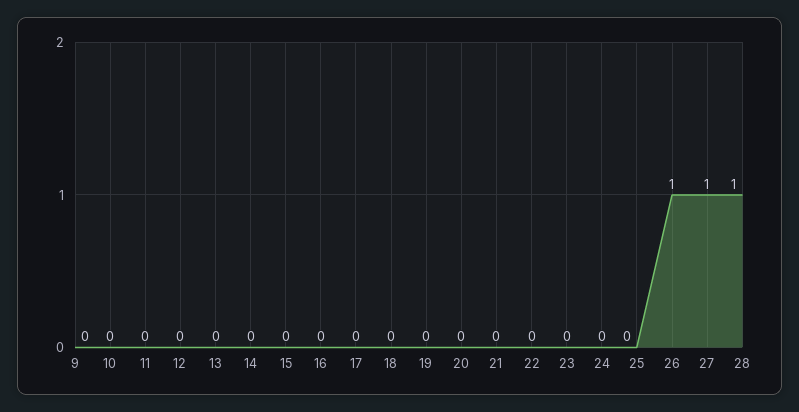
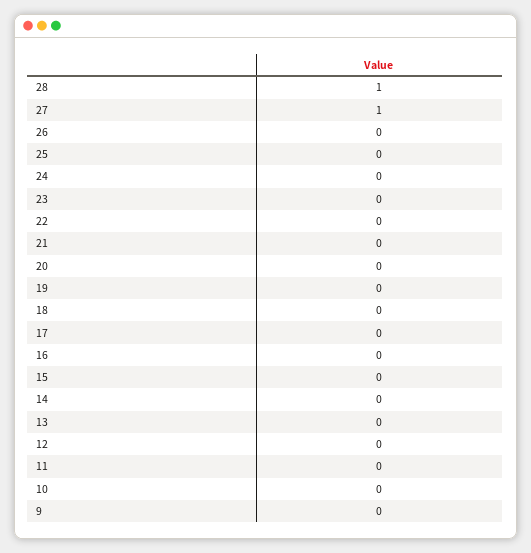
  {
    "9": 0,
    "10": 0,
    "11": 0,
    "12": 0,
    "13": 0,
    "14": 0,
    "15": 0,
    "16": 0,
    "17": 0,
    "18": 0,
    "19": 0,
    "20": 0,
    "21": 0,
    "22": 0,
    "23": 0,
    "24": 0,
    "25": 0,
-   "26": 1,
+   "26": 0,
    "27": 1,
    "28": 1
  }

